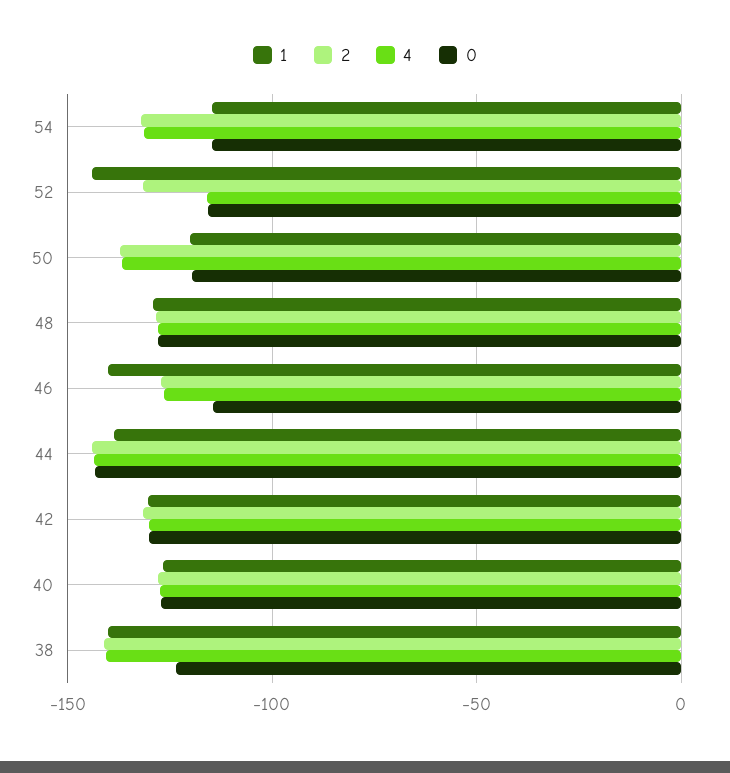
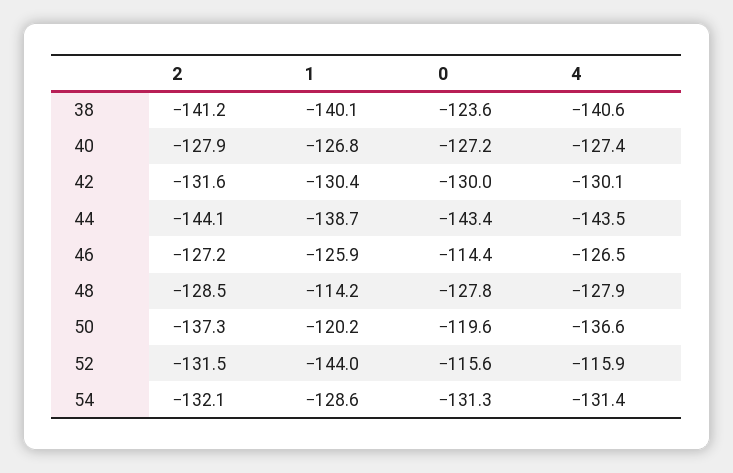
  {
    "1": {
-     "54": -115,
+     "54": -128.6,
      "52": -144,
      "50": -120.2,
-     "48": -130,
+     "48": -114.2,
-     "46": -140,
+     "46": -125.9,
      "44": -138.7,
      "42": -130.4,
      "40": -126.8,
      "38": -140.1
    },
    "2": {
      "54": -132.1,
      "52": -131.5,
      "50": -137.3,
      "48": -128.5,
      "46": -127.2,
      "44": -144.1,
      "42": -131.6,
      "40": -127.9,
      "38": -141.2
    },
    "4": {
      "54": -131.4,
      "52": -115.9,
      "50": -136.6,
      "48": -127.9,
      "46": -126.5,
      "44": -143.5,
      "42": -130.1,
      "40": -127.4,
      "38": -140.6
    },
    "0": {
-     "54": -115,
+     "54": -131.3,
      "52": -115.6,
      "50": -119.6,
      "48": -127.8,
      "46": -114.4,
      "44": -143.4,
      "42": -130,
      "40": -127.2,
      "38": -123.6
    }
  }

